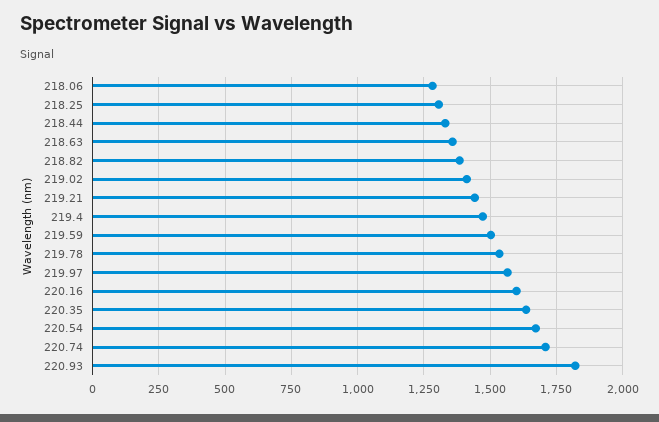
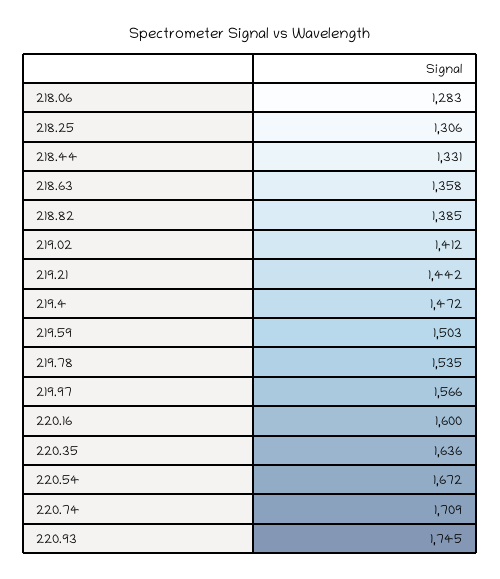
  {
    "218.06": 1283,
    "218.25": 1306,
    "218.44": 1331,
    "218.63": 1358,
    "218.82": 1385,
    "219.02": 1412,
    "219.21": 1442,
    "219.4": 1472,
    "219.59": 1503,
    "219.78": 1535,
    "219.97": 1566,
    "220.16": 1600,
    "220.35": 1636,
    "220.54": 1672,
    "220.74": 1709,
-   "220.93": 1825
+   "220.93": 1745
  }

